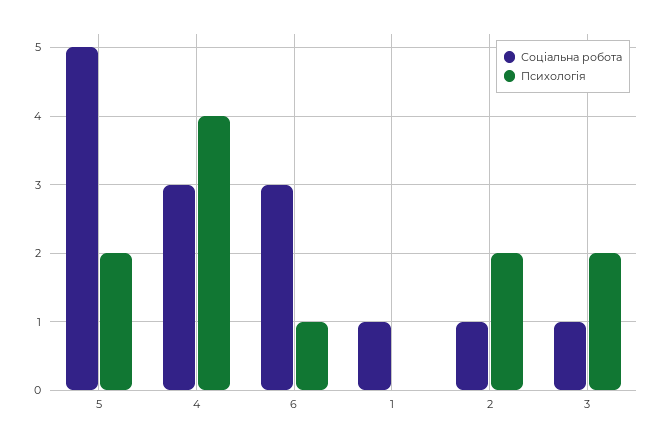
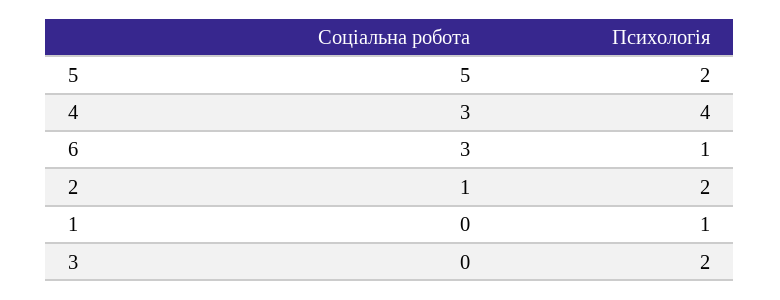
  {
    "Соціальна робота": {
      "5": 5,
      "4": 3,
      "6": 3,
-     "1": 1,
+     "1": 0,
      "2": 1,
-     "3": 1
+     "3": 0
    },
    "Психологія": {
      "5": 2,
      "4": 4,
      "6": 1,
-     "1": 0,
+     "1": 1,
      "2": 2,
      "3": 2
    }
  }

